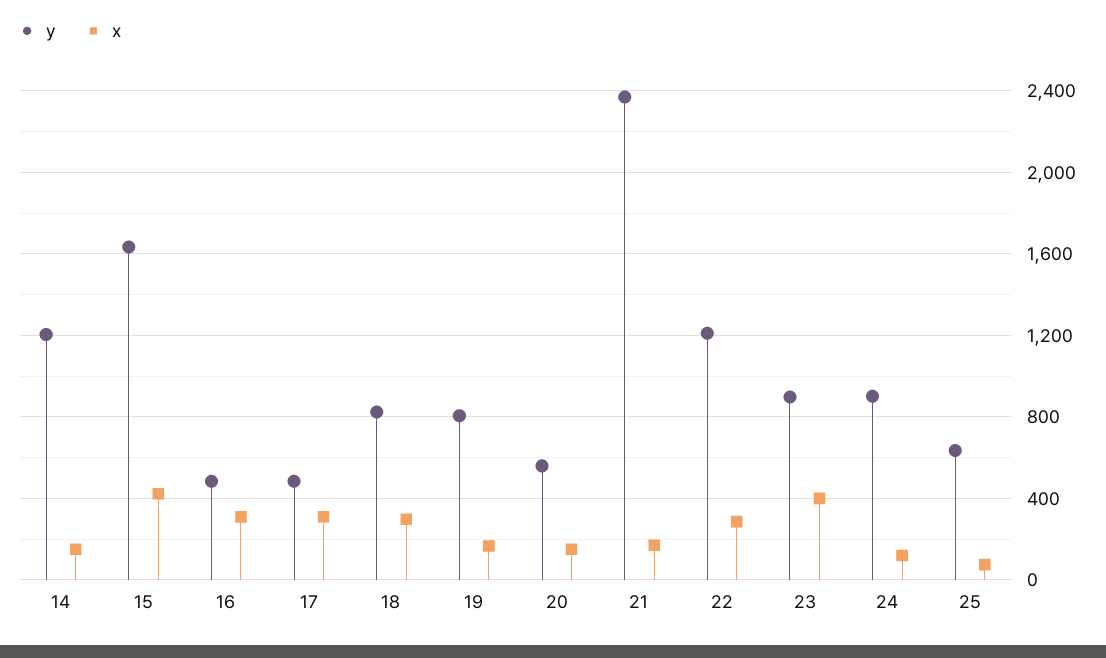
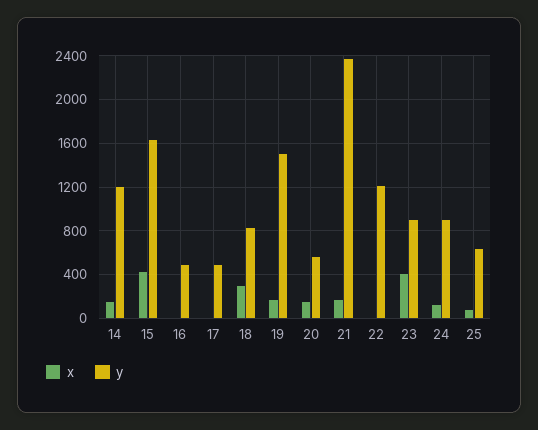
  {
    "y": {
      "14": 1200,
      "15": 1650,
      "16": 500,
      "17": 500,
      "18": 800,
-     "19": 800,
+     "19": 1500,
      "20": 550,
      "21": 2350,
      "22": 1200,
      "23": 900,
      "24": 900,
      "25": 650
    },
    "x": {
      "14": 150,
      "15": 400,
-     "16": 300,
+     "16": 0,
-     "17": 300,
+     "17": 0,
      "18": 300,
      "19": 150,
      "20": 150,
      "21": 150,
-     "22": 300,
+     "22": 0,
      "23": 400,
      "24": 100,
      "25": 100
    }
  }

